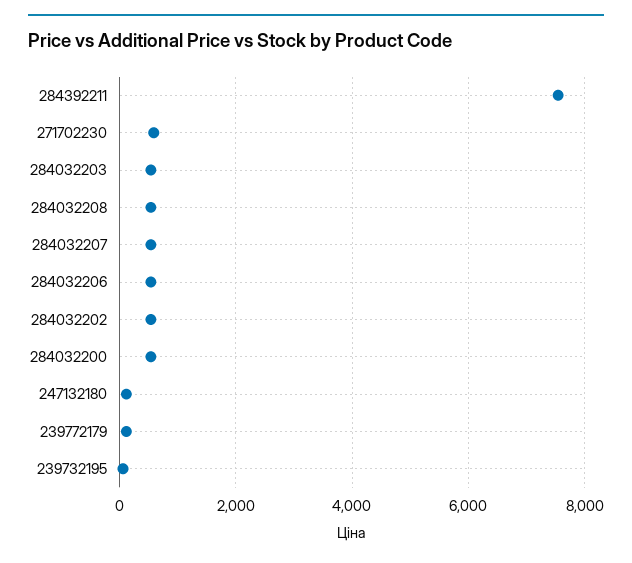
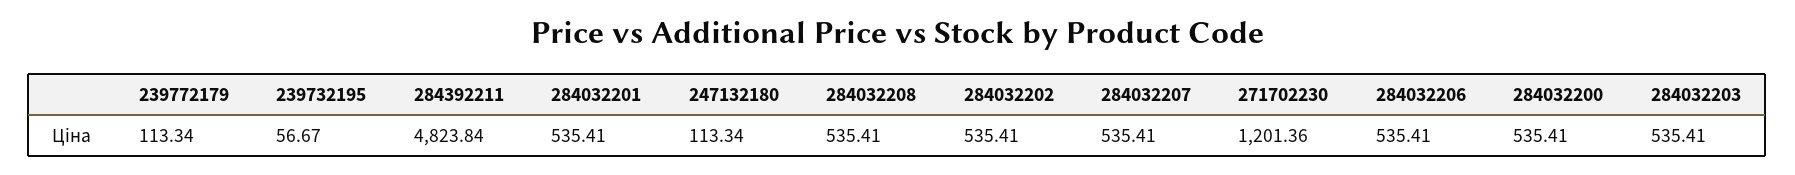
  {
-   "284392211": 7600,
+   "284392211": 4823.84,
-   "271702230": 600,
+   "271702230": 1201.36,
    "284032203": 535.41,
    "284032208": 535.41,
    "284032207": 535.41,
    "284032206": 535.41,
    "284032202": 535.41,
    "284032200": 535.41,
    "247132180": 113.34,
    "239772179": 113.34,
-   "239732195": 56.67
+   "239732195": 56.67,
+   "284032201": 535.41
  }

